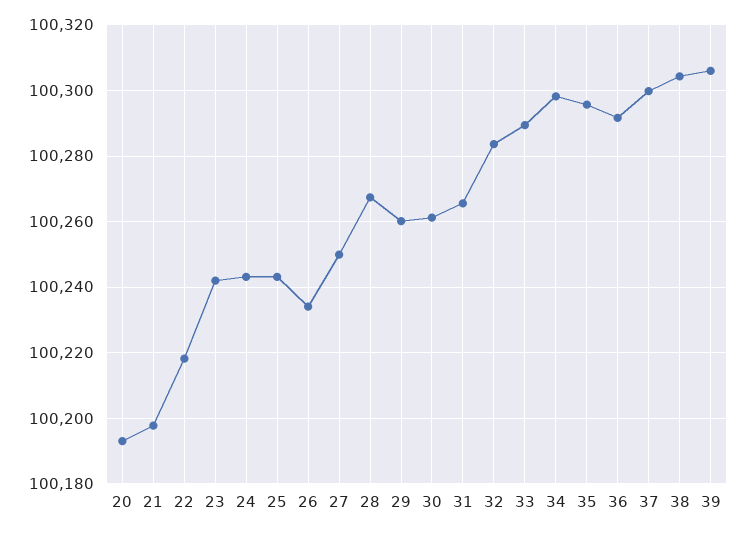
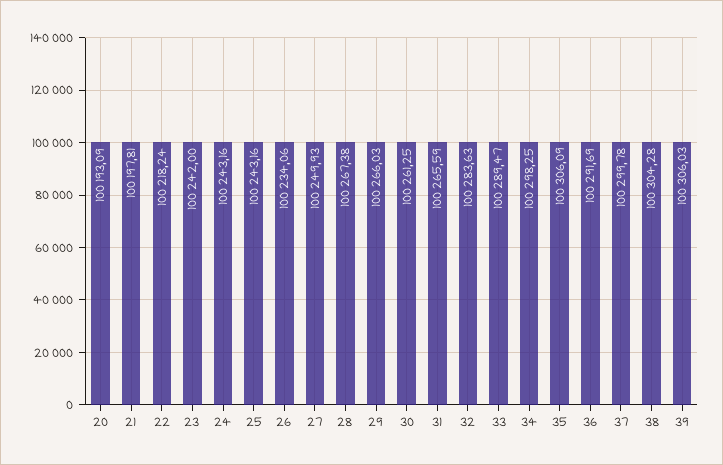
  {
    "20": 100193.09,
    "21": 100197.81,
    "22": 100218.24,
    "23": 100242,
    "24": 100243.16,
    "25": 100243.16,
    "26": 100234.06,
    "27": 100249.93,
    "28": 100267.38,
-   "29": 100260,
+   "29": 100266.03,
    "30": 100261.25,
    "31": 100265.59,
    "32": 100283.63,
    "33": 100289.47,
    "34": 100298.25,
-   "35": 100296,
+   "35": 100306.09,
    "36": 100291.69,
    "37": 100299.78,
    "38": 100304.28,
    "39": 100306.03
  }

